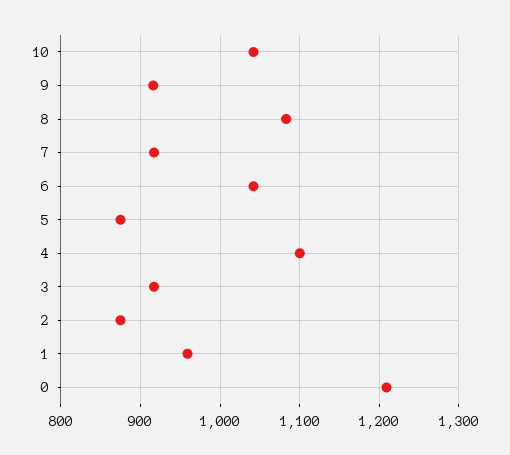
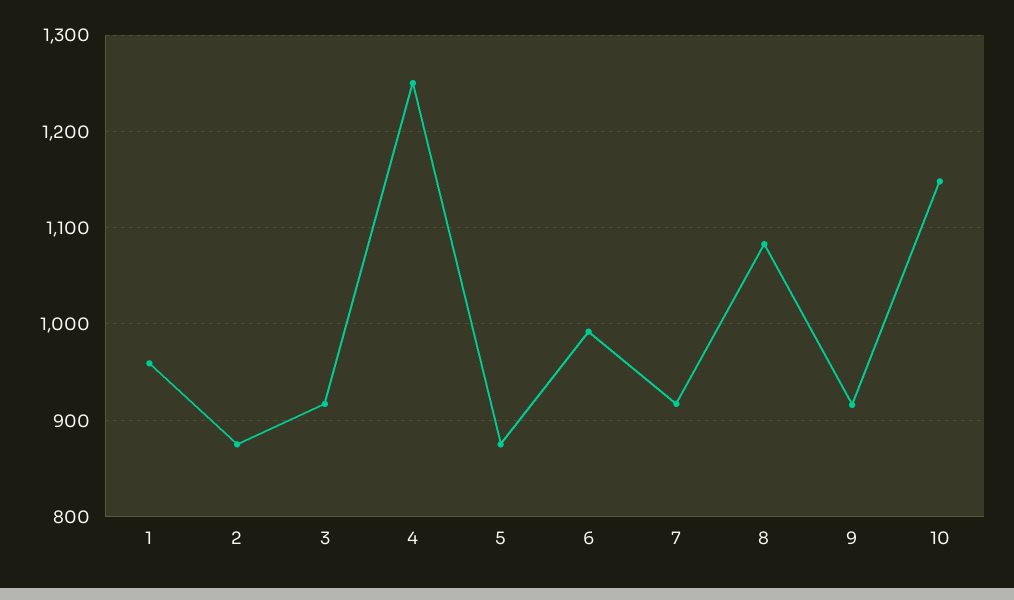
  {
-   "10": 1040,
+   "10": 1150,
    "9": 920,
    "8": 1080,
    "7": 920,
-   "6": 1040,
+   "6": 990,
    "5": 880,
-   "4": 1100,
+   "4": 1250,
    "3": 920,
    "2": 880,
-   "1": 960,
+   "1": 960
-   "0": 1210
  }

